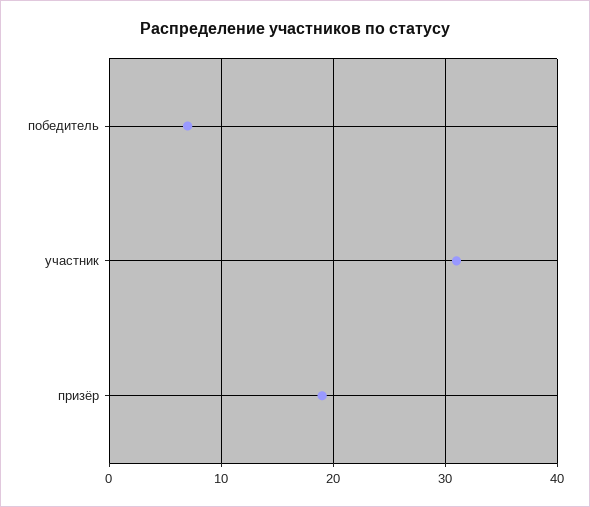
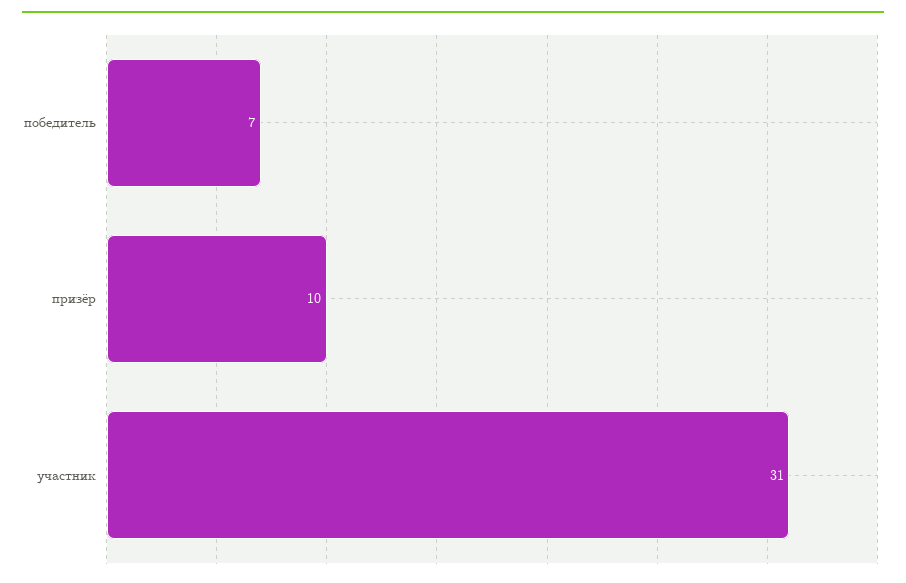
  {
    "победитель": 7,
    "участник": 31,
-   "призёр": 19
+   "призёр": 10
  }

